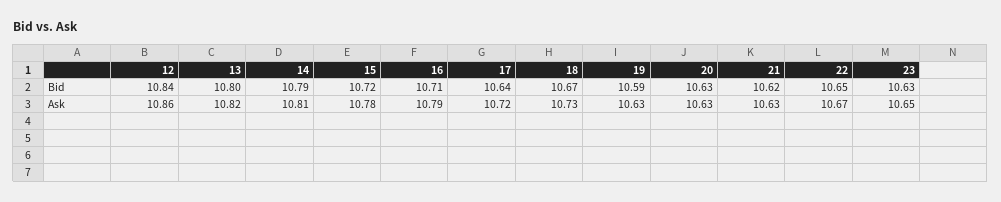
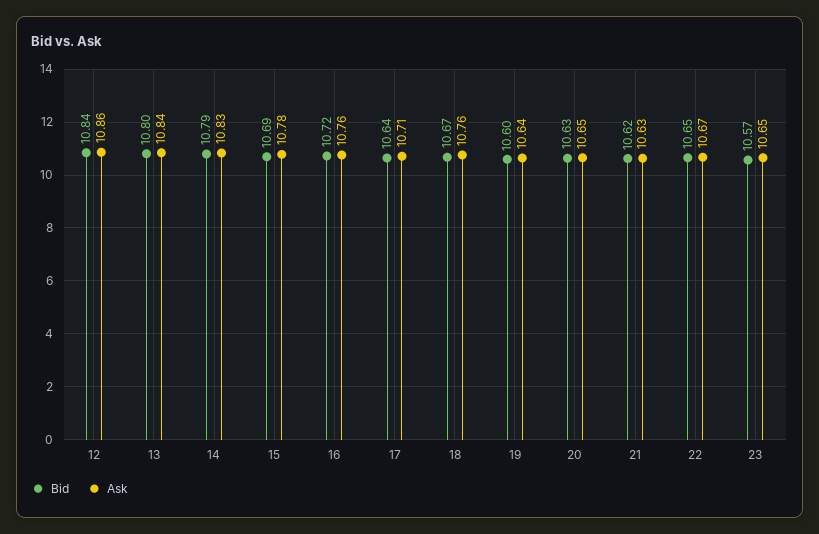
  {
    "Bid": {
      "12": 10.84,
      "13": 10.8,
      "14": 10.79,
-     "15": 10.72,
+     "15": 10.69,
-     "16": 10.71,
+     "16": 10.72,
      "17": 10.64,
      "18": 10.67,
-     "19": 10.59,
+     "19": 10.6,
      "20": 10.63,
      "21": 10.62,
      "22": 10.65,
-     "23": 10.63
+     "23": 10.57
    },
    "Ask": {
      "12": 10.86,
-     "13": 10.82,
+     "13": 10.84,
-     "14": 10.81,
+     "14": 10.83,
      "15": 10.78,
-     "16": 10.79,
+     "16": 10.76,
-     "17": 10.72,
+     "17": 10.71,
-     "18": 10.73,
+     "18": 10.76,
-     "19": 10.63,
+     "19": 10.64,
-     "20": 10.63,
+     "20": 10.65,
      "21": 10.63,
      "22": 10.67,
      "23": 10.65
    }
  }

